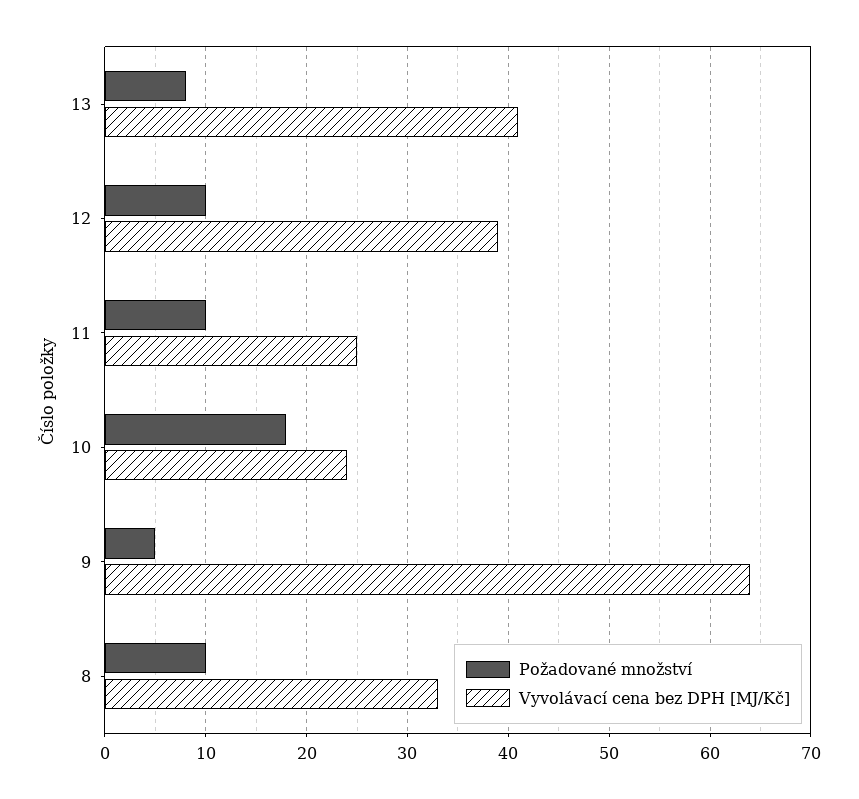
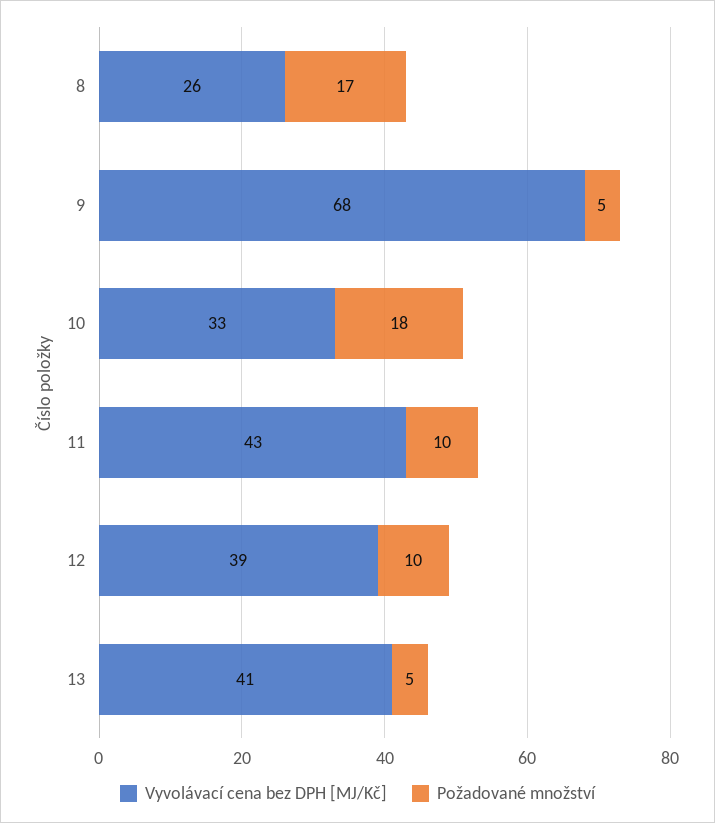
  {
    "Požadované množství": {
-     "13": 8,
+     "13": 5,
      "12": 10,
      "11": 10,
      "10": 18,
      "9": 5,
-     "8": 10
+     "8": 17
    },
    "Vyvolávací cena bez DPH [MJ/Kč]": {
      "13": 41,
      "12": 39,
-     "11": 25,
+     "11": 43,
-     "10": 24,
+     "10": 33,
-     "9": 64,
+     "9": 68,
-     "8": 33
+     "8": 26
    }
  }

